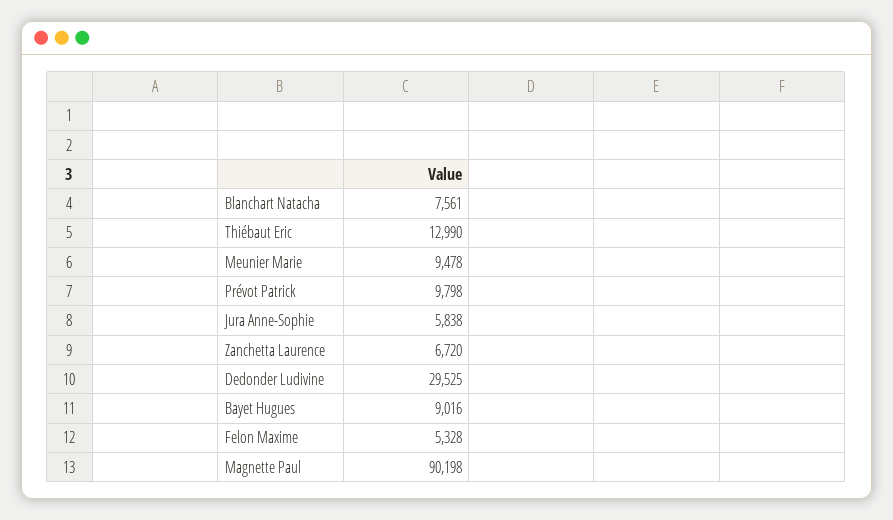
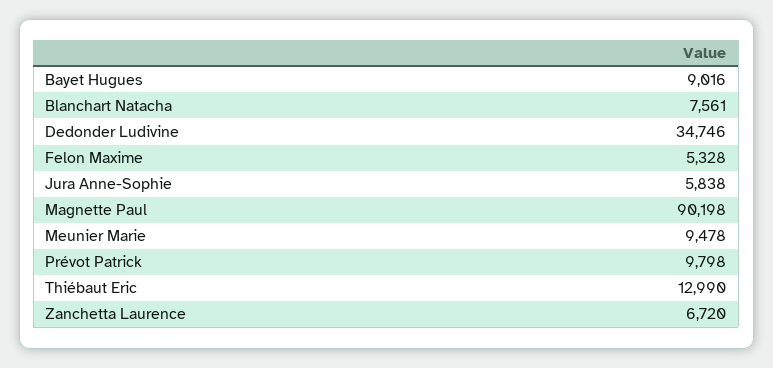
  {
    "Blanchart Natacha": 7561,
    "Thiébaut Eric": 12990,
    "Meunier Marie": 9478,
    "Prévot Patrick": 9798,
    "Jura Anne-Sophie": 5838,
    "Zanchetta Laurence": 6720,
-   "Dedonder Ludivine": 29525,
+   "Dedonder Ludivine": 34746,
    "Bayet Hugues": 9016,
    "Felon Maxime": 5328,
    "Magnette Paul": 90198
  }

